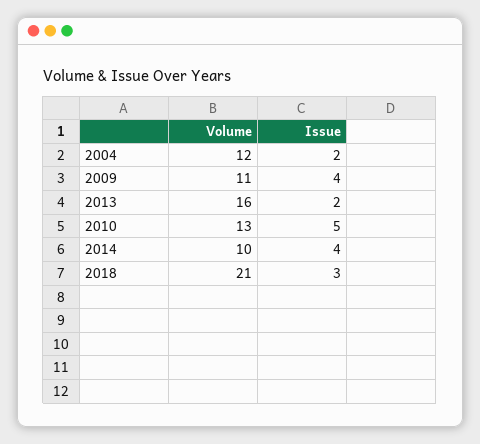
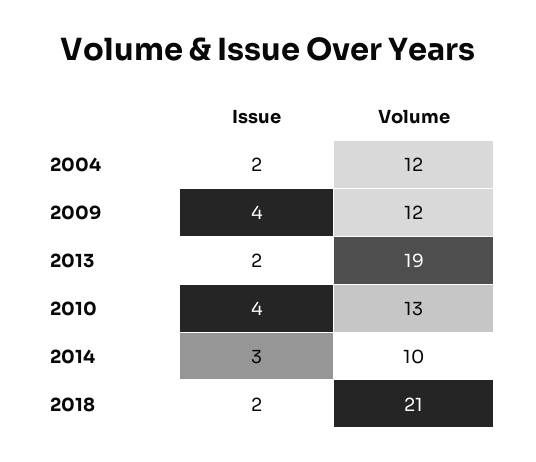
  {
    "Volume": {
      "2004": 12,
-     "2009": 11,
+     "2009": 12,
-     "2013": 16,
+     "2013": 19,
      "2010": 13,
      "2014": 10,
      "2018": 21
    },
    "Issue": {
      "2004": 2,
      "2009": 4,
      "2013": 2,
-     "2010": 5,
+     "2010": 4,
-     "2014": 4,
+     "2014": 3,
-     "2018": 3
+     "2018": 2
    }
  }

